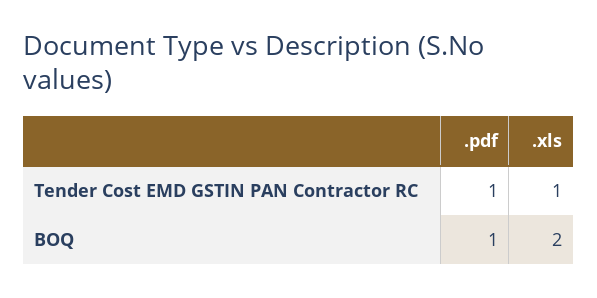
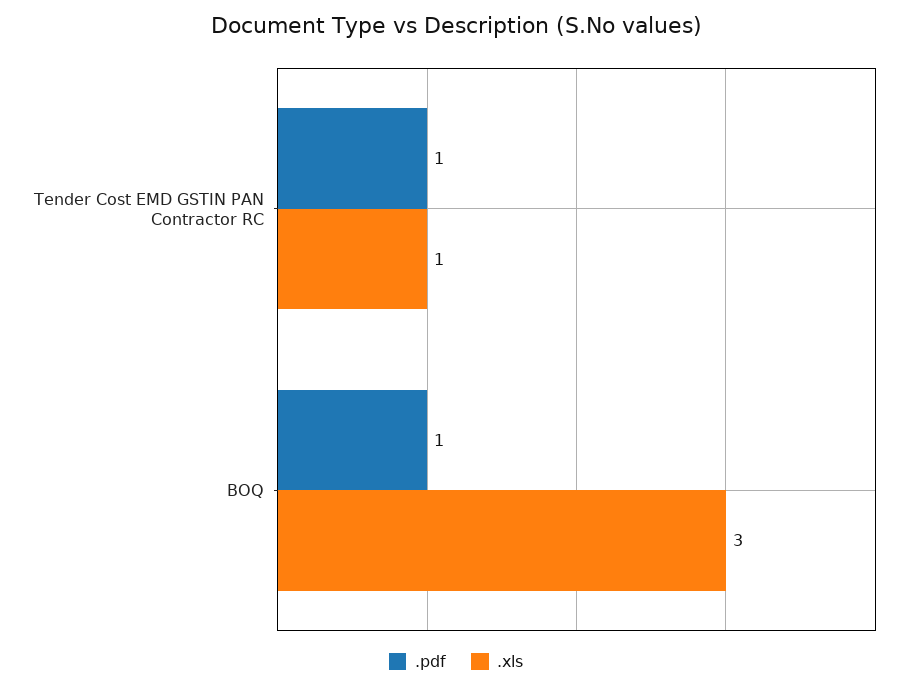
  {
    ".pdf": {
      "Tender Cost EMD GSTIN PAN Contractor RC": 1,
      "BOQ": 1
    },
    ".xls": {
      "Tender Cost EMD GSTIN PAN Contractor RC": 1,
-     "BOQ": 2
+     "BOQ": 3
    }
  }

